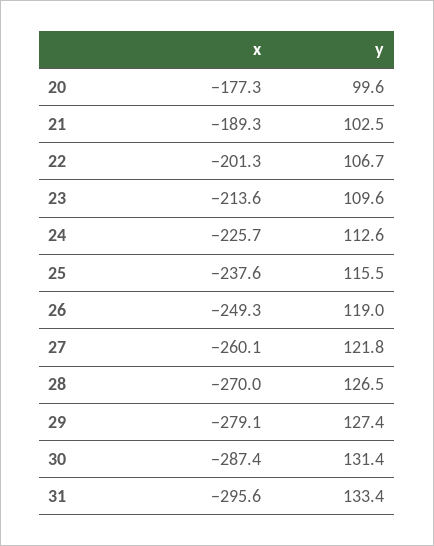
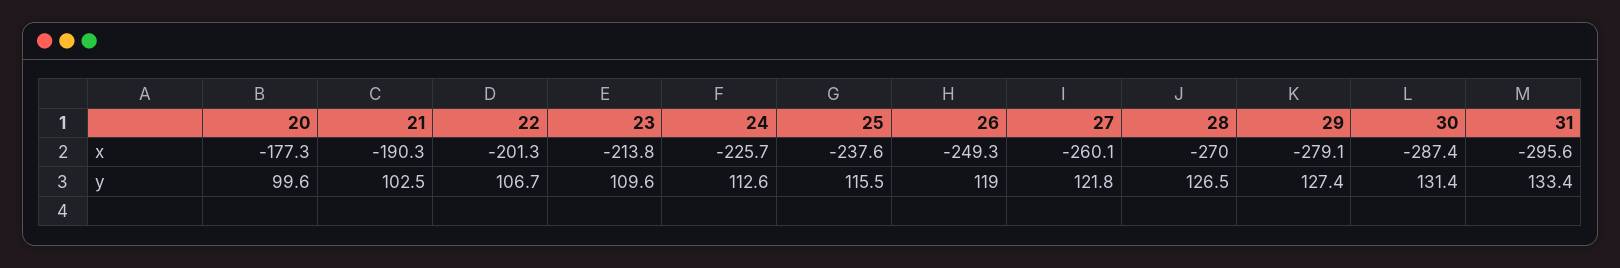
  {
    "x": {
      "20": -177.3,
-     "21": -189.3,
+     "21": -190.3,
      "22": -201.3,
-     "23": -213.6,
+     "23": -213.8,
      "24": -225.7,
      "25": -237.6,
      "26": -249.3,
      "27": -260.1,
      "28": -270,
      "29": -279.1,
      "30": -287.4,
      "31": -295.6
    },
    "y": {
      "20": 99.6,
      "21": 102.5,
      "22": 106.7,
      "23": 109.6,
      "24": 112.6,
      "25": 115.5,
      "26": 119,
      "27": 121.8,
      "28": 126.5,
      "29": 127.4,
      "30": 131.4,
      "31": 133.4
    }
  }

